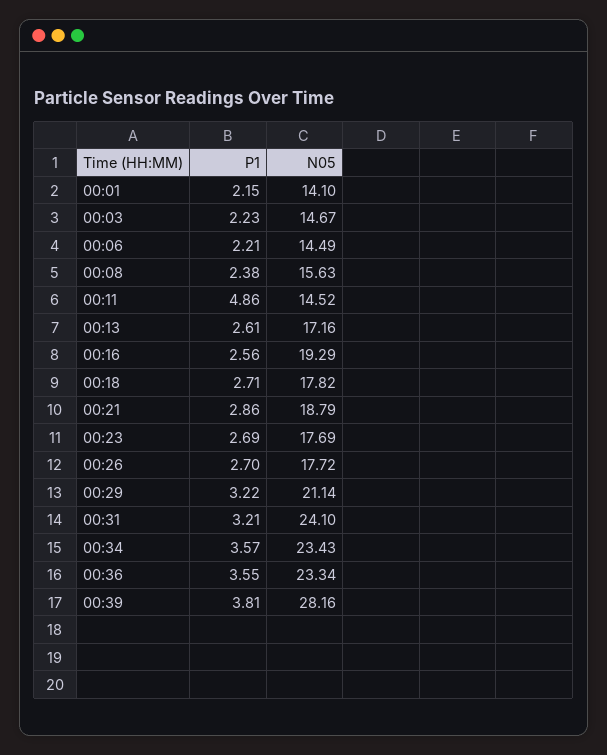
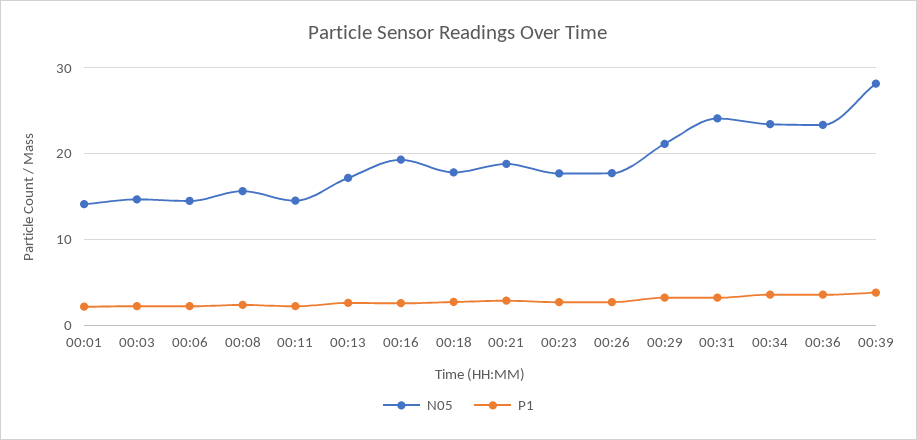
  {
    "P1": {
      "00:01": 2.15,
      "00:03": 2.23,
      "00:06": 2.21,
      "00:08": 2.38,
-     "00:11": 4.86,
+     "00:11": 2,
      "00:13": 2.61,
      "00:16": 2.56,
      "00:18": 2.71,
      "00:21": 2.86,
      "00:23": 2.69,
      "00:26": 2.7,
      "00:29": 3.22,
      "00:31": 3.21,
      "00:34": 3.57,
      "00:36": 3.55,
      "00:39": 3.81
    },
    "N05": {
      "00:01": 14.1,
      "00:03": 14.67,
      "00:06": 14.49,
      "00:08": 15.63,
      "00:11": 14.52,
      "00:13": 17.16,
      "00:16": 19.29,
      "00:18": 17.82,
      "00:21": 18.79,
      "00:23": 17.69,
      "00:26": 17.72,
      "00:29": 21.14,
      "00:31": 24.1,
      "00:34": 23.43,
      "00:36": 23.34,
      "00:39": 28.16
    }
  }

